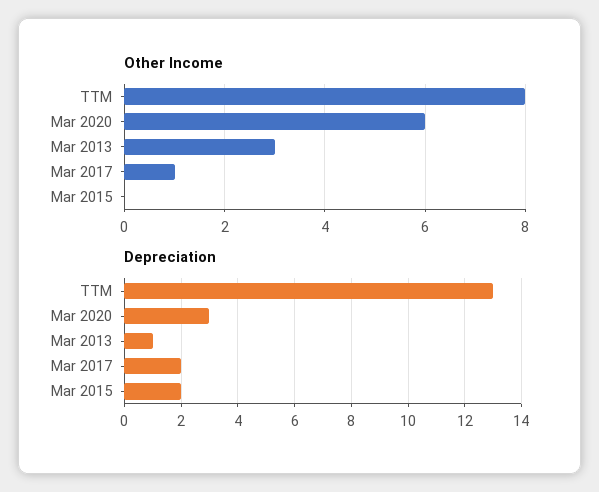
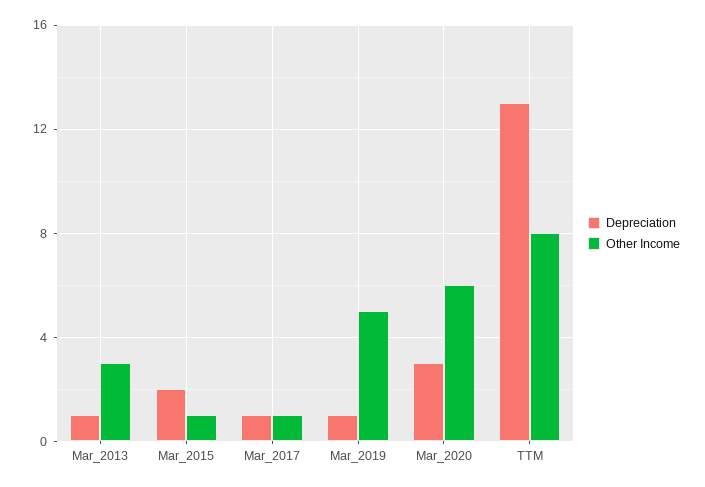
  {
    "Other Income": {
      "TTM": 8,
      "Mar 2020": 6,
      "Mar 2013": 3,
      "Mar 2017": 1,
-     "Mar 2015": 0
+     "Mar 2015": 1,
+     "Mar_2019": 5
    },
    "Depreciation": {
      "TTM": 13,
      "Mar 2020": 3,
      "Mar 2013": 1,
-     "Mar 2017": 2,
+     "Mar 2017": 1,
-     "Mar 2015": 2
+     "Mar 2015": 2,
+     "Mar_2019": 1
    }
  }

